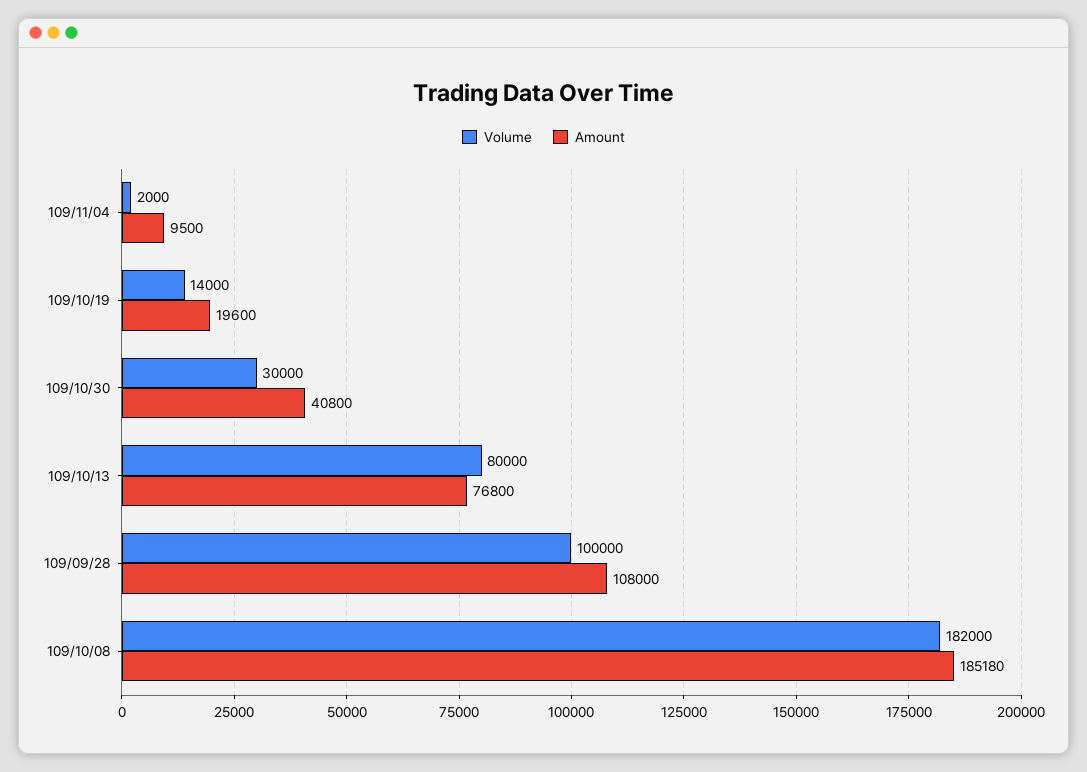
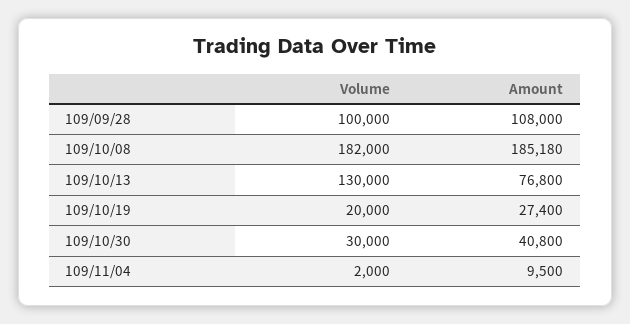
  {
    "Volume": {
      "109/11/04": 2000,
-     "109/10/19": 14000,
+     "109/10/19": 20000,
      "109/10/30": 30000,
-     "109/10/13": 80000,
+     "109/10/13": 130000,
      "109/09/28": 100000,
      "109/10/08": 182000
    },
    "Amount": {
      "109/11/04": 9500,
-     "109/10/19": 19600,
+     "109/10/19": 27400,
      "109/10/30": 40800,
      "109/10/13": 76800,
      "109/09/28": 108000,
      "109/10/08": 185180
    }
  }

